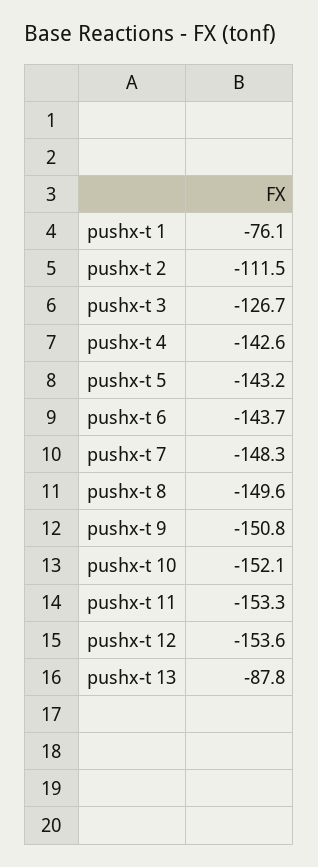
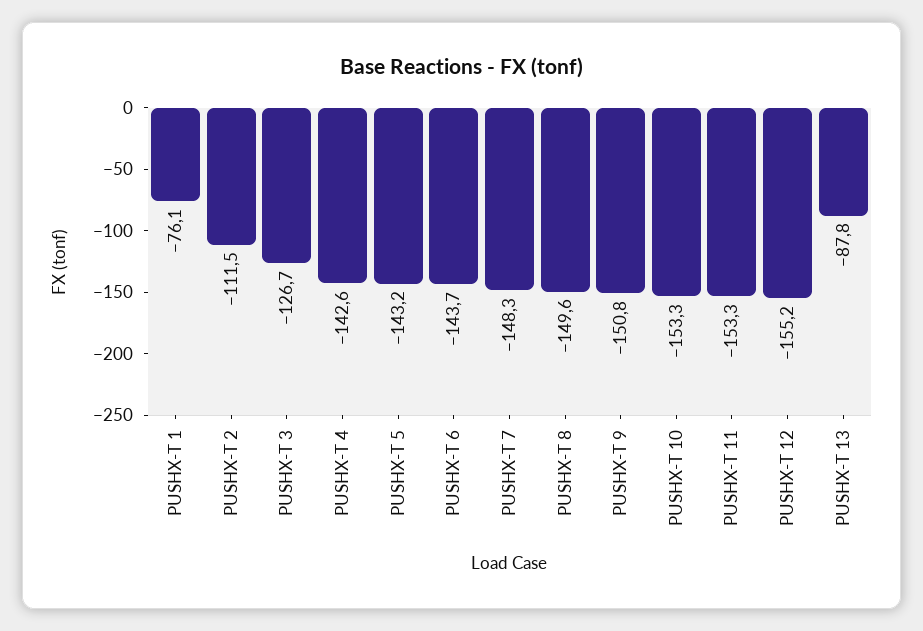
  {
    "pushx-t 1": -76.1,
    "pushx-t 2": -111.5,
    "pushx-t 3": -126.7,
    "pushx-t 4": -142.6,
    "pushx-t 5": -143.2,
    "pushx-t 6": -143.7,
    "pushx-t 7": -148.3,
    "pushx-t 8": -149.6,
    "pushx-t 9": -150.8,
-   "pushx-t 10": -152.1,
+   "pushx-t 10": -153.3,
    "pushx-t 11": -153.3,
-   "pushx-t 12": -153.6,
+   "pushx-t 12": -155.2,
    "pushx-t 13": -87.8
  }

